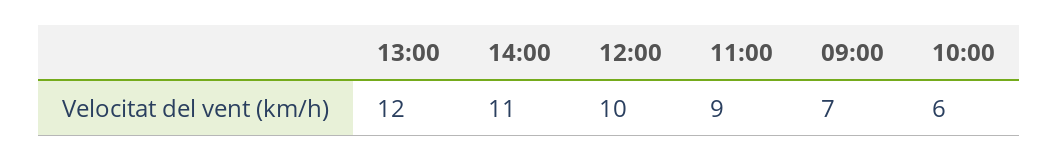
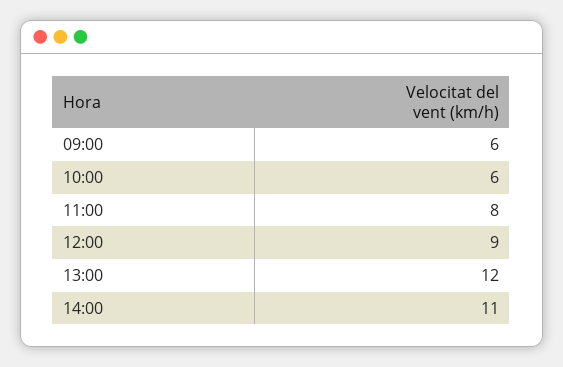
  {
    "13:00": 12,
    "14:00": 11,
-   "12:00": 10,
+   "12:00": 9,
-   "11:00": 9,
+   "11:00": 8,
-   "09:00": 7,
+   "09:00": 6,
    "10:00": 6
  }

